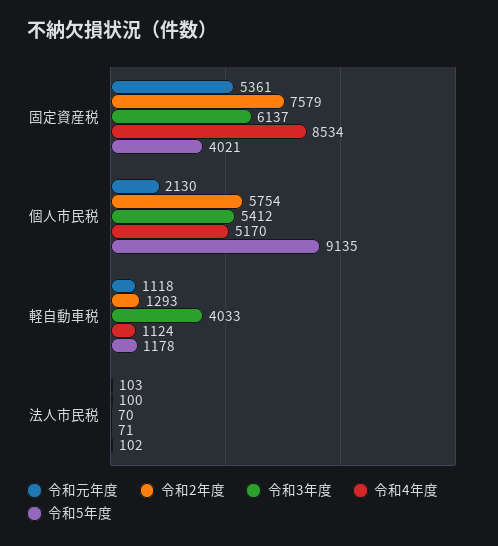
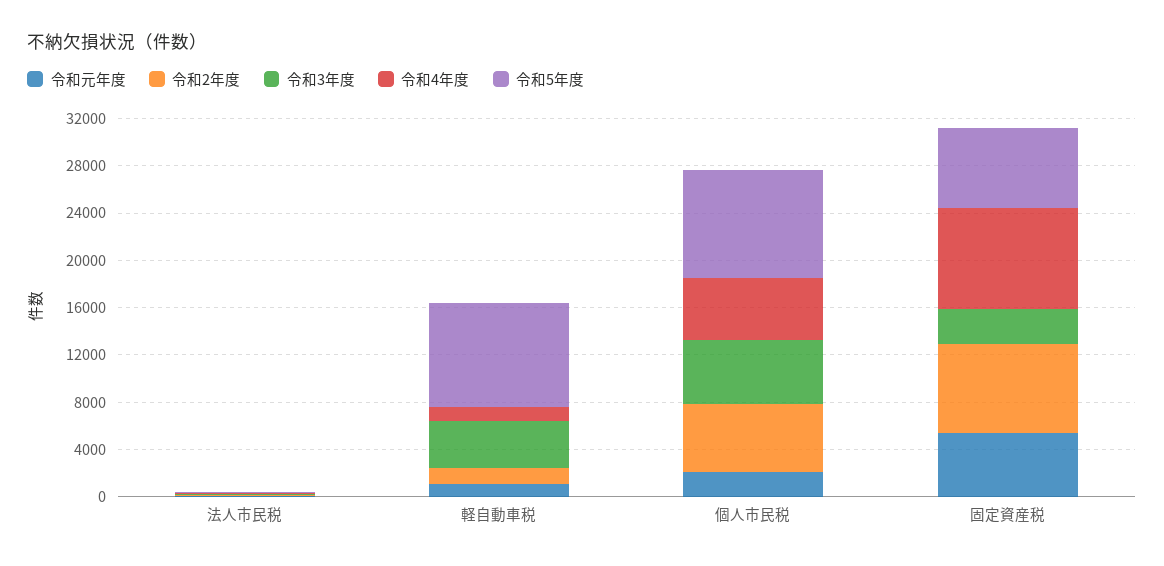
  {
    "令和元年度": {
      "固定資産税": 5361,
      "個人市民税": 2130,
      "軽自動車税": 1118,
      "法人市民税": 103
    },
    "令和2年度": {
      "固定資産税": 7579,
      "個人市民税": 5754,
      "軽自動車税": 1293,
      "法人市民税": 100
    },
    "令和3年度": {
-     "固定資産税": 6137,
+     "固定資産税": 3000,
      "個人市民税": 5412,
      "軽自動車税": 4033,
      "法人市民税": 70
    },
    "令和4年度": {
      "固定資産税": 8534,
      "個人市民税": 5170,
      "軽自動車税": 1124,
      "法人市民税": 71
    },
    "令和5年度": {
-     "固定資産税": 4021,
+     "固定資産税": 7000,
      "個人市民税": 9135,
-     "軽自動車税": 1178,
+     "軽自動車税": 9000,
      "法人市民税": 102
    }
  }

